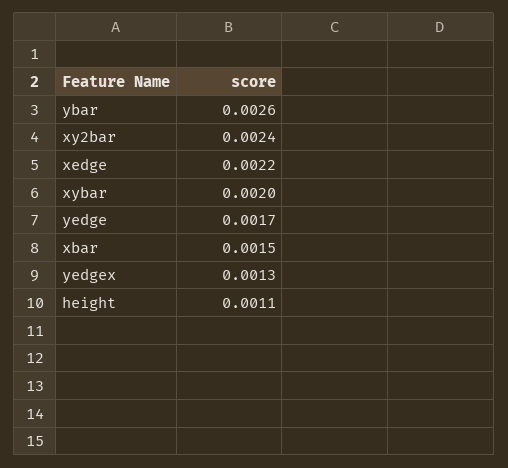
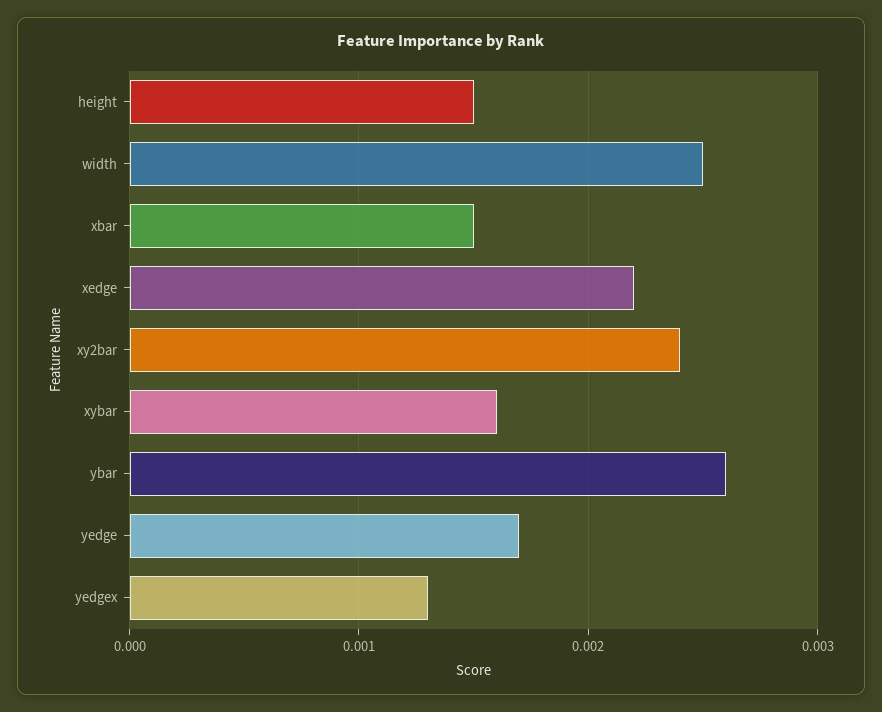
  {
    "ybar": 0.0026,
    "xy2bar": 0.0024,
    "xedge": 0.0022,
-   "xybar": 0.002,
+   "xybar": 0.0016,
    "yedge": 0.0017,
    "xbar": 0.0015,
    "yedgex": 0.0013,
-   "height": 0.0011
+   "height": 0.0015,
+   "width": 0.0025
  }

